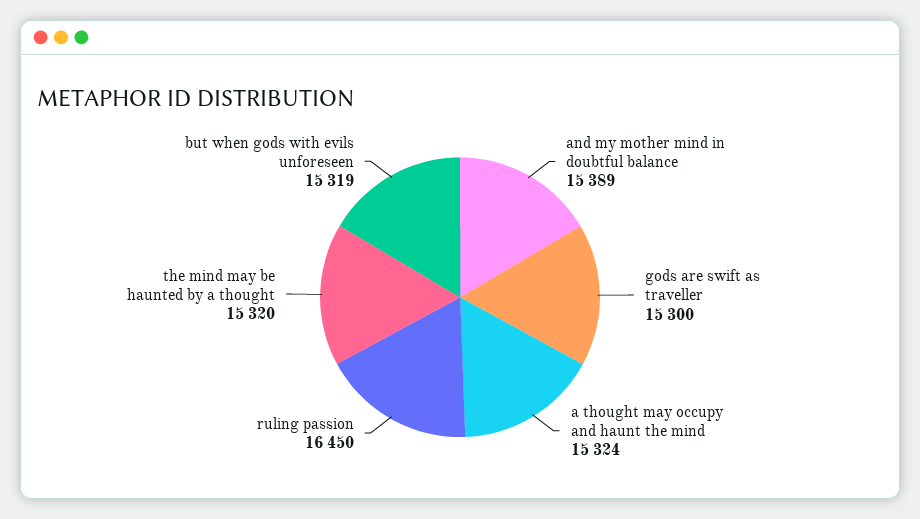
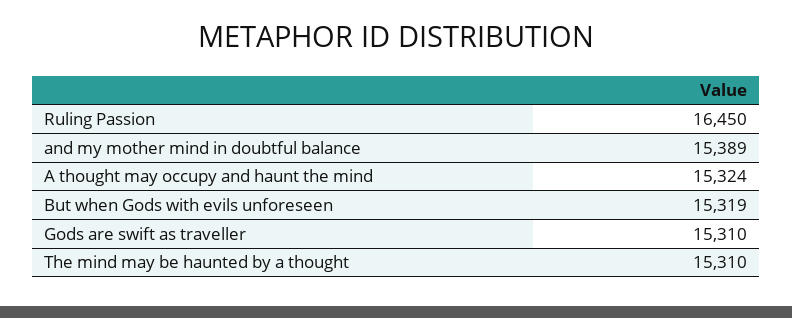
  {
    "and my mother mind in doubtful balance": 15389,
-   "gods are swift as traveller": 15300,
+   "gods are swift as traveller": 15310,
    "a thought may occupy and haunt the mind": 15324,
    "ruling passion": 16450,
-   "the mind may be haunted by a thought": 15320,
+   "the mind may be haunted by a thought": 15310,
    "but when gods with evils unforeseen": 15319
  }

